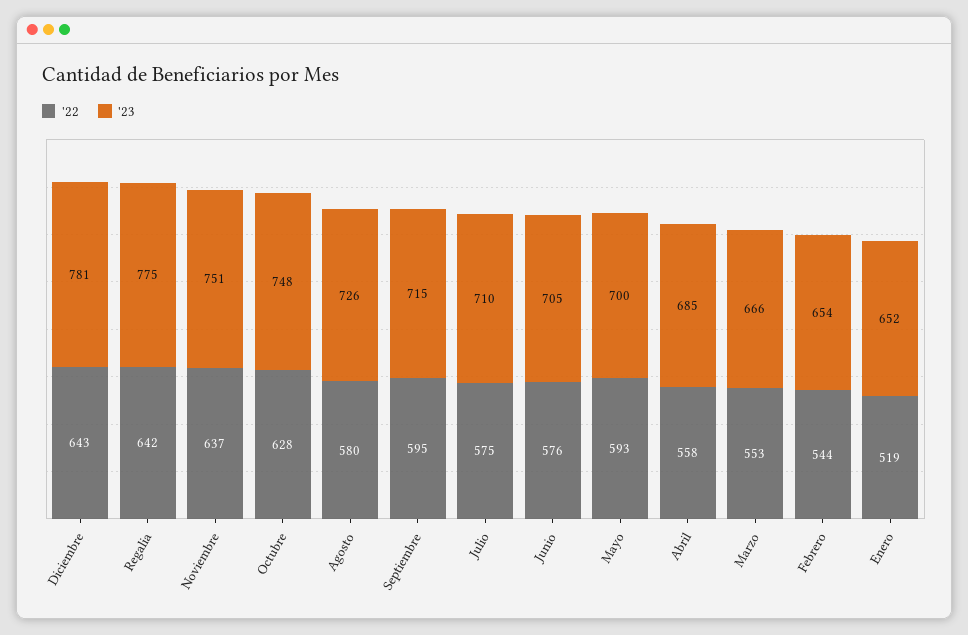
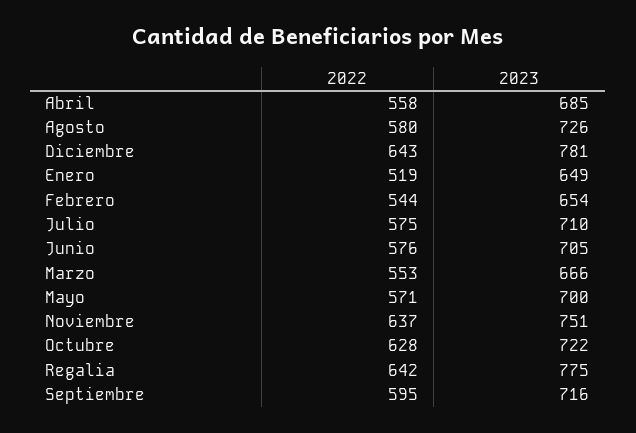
  {
    "'22": {
      "Diciembre": 643,
      "Regalia": 642,
      "Noviembre": 637,
      "Octubre": 628,
      "Agosto": 580,
      "Septiembre": 595,
      "Julio": 575,
      "Junio": 576,
-     "Mayo": 593,
+     "Mayo": 571,
      "Abril": 558,
      "Marzo": 553,
      "Febrero": 544,
      "Enero": 519
    },
    "'23": {
      "Diciembre": 781,
      "Regalia": 775,
      "Noviembre": 751,
-     "Octubre": 748,
+     "Octubre": 722,
      "Agosto": 726,
-     "Septiembre": 715,
+     "Septiembre": 716,
      "Julio": 710,
      "Junio": 705,
      "Mayo": 700,
      "Abril": 685,
      "Marzo": 666,
      "Febrero": 654,
-     "Enero": 652
+     "Enero": 649
    }
  }

